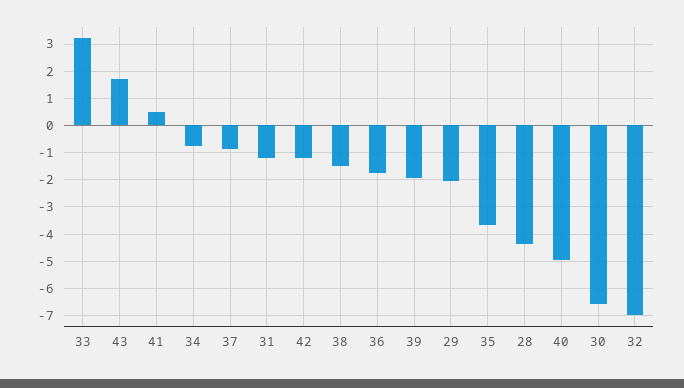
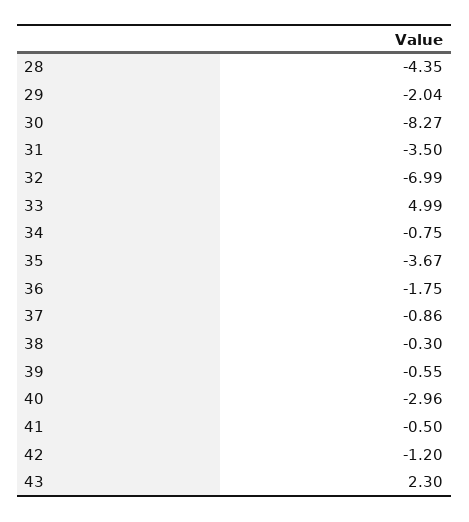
  {
-   "33": 3.25,
+   "33": 4.99,
-   "43": 1.75,
+   "43": 2.3,
-   "41": 0.5,
+   "41": -0.5,
    "34": -0.75,
    "37": -0.86,
-   "31": -1.25,
+   "31": -3.5,
    "42": -1.2,
-   "38": -1.5,
+   "38": -0.3,
    "36": -1.75,
-   "39": -2,
+   "39": -0.55,
    "29": -2.04,
    "35": -3.67,
    "28": -4.35,
-   "40": -5,
+   "40": -2.96,
-   "30": -6.5,
+   "30": -8.27,
    "32": -6.99
  }

